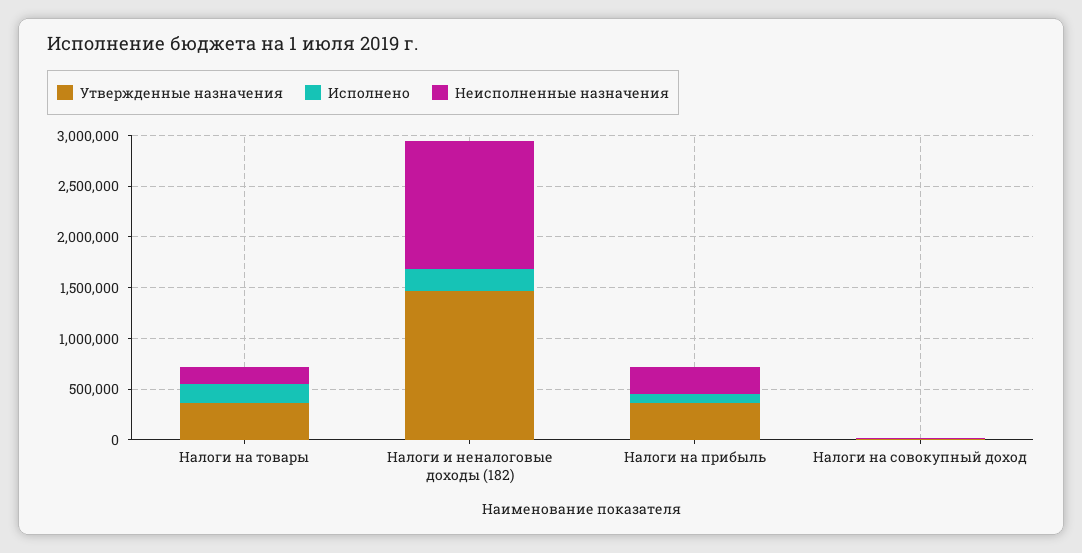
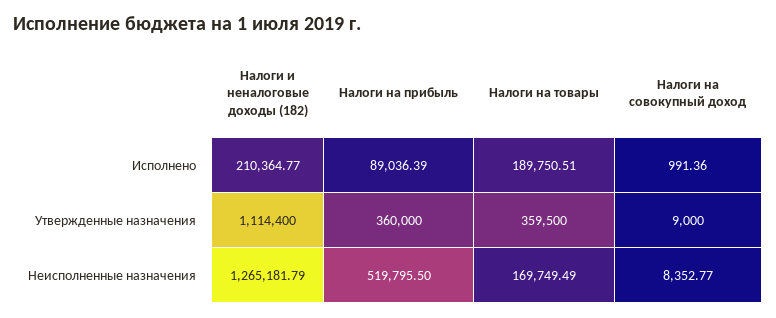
  {
    "Утвержденные назначения": {
      "Налоги на товары": 359500,
-     "Налоги и неналоговые доходы (182)": 1500000,
+     "Налоги и неналоговые доходы (182)": 1114400,
      "Налоги на прибыль": 360000,
      "Налоги на совокупный доход": 9000
    },
    "Исполнено": {
      "Налоги на товары": 189750.51,
      "Налоги и неналоговые доходы (182)": 210364.77,
      "Налоги на прибыль": 89036.39,
      "Налоги на совокупный доход": 991.36
    },
    "Неисполненные назначения": {
      "Налоги на товары": 169749.49,
      "Налоги и неналоговые доходы (182)": 1265181.79,
-     "Налоги на прибыль": 300000,
+     "Налоги на прибыль": 519795.5,
      "Налоги на совокупный доход": 8352.77
    }
  }

